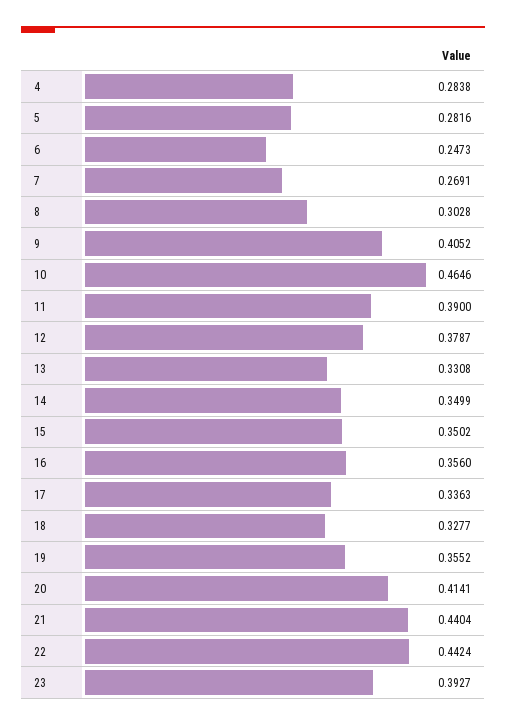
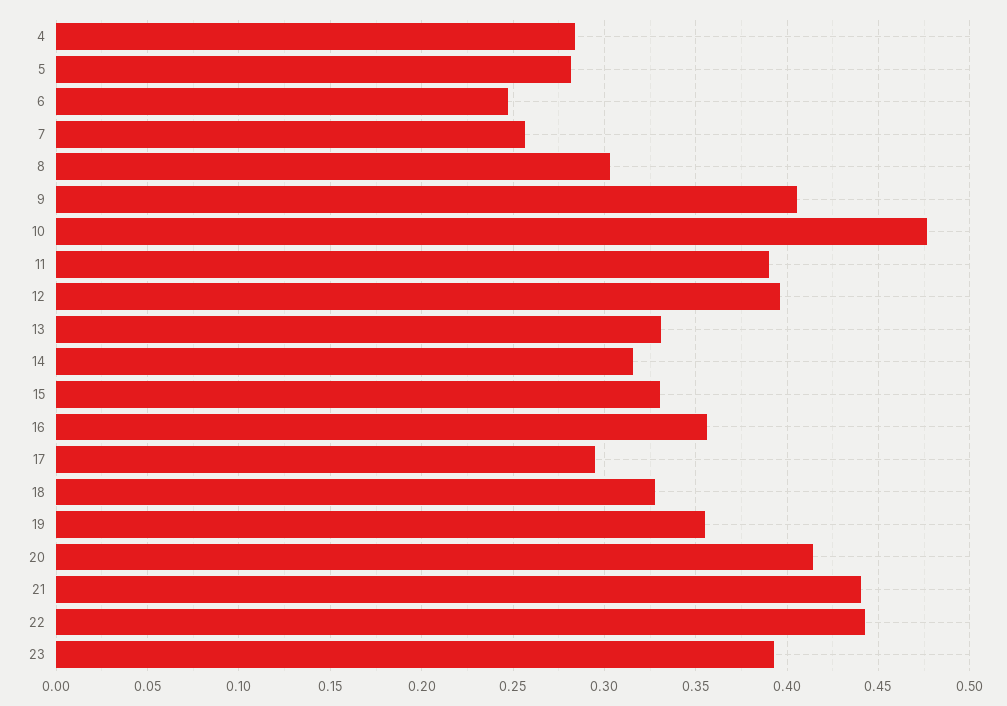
  {
    "4": 0.2838,
    "5": 0.2816,
    "6": 0.2473,
-   "7": 0.2691,
+   "7": 0.255,
    "8": 0.3028,
    "9": 0.4052,
-   "10": 0.4646,
+   "10": 0.475,
    "11": 0.39,
-   "12": 0.3787,
+   "12": 0.395,
    "13": 0.3308,
-   "14": 0.3499,
+   "14": 0.315,
-   "15": 0.3502,
+   "15": 0.33,
    "16": 0.356,
-   "17": 0.3363,
+   "17": 0.295,
    "18": 0.3277,
    "19": 0.3552,
    "20": 0.4141,
    "21": 0.4404,
    "22": 0.4424,
    "23": 0.3927
  }

